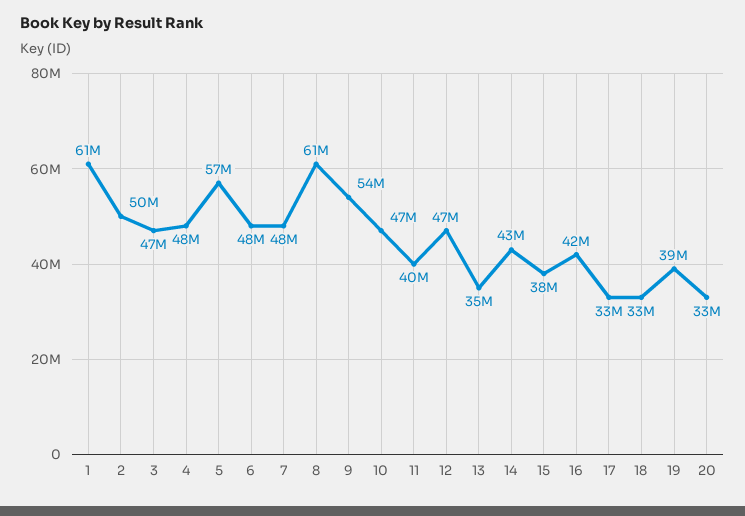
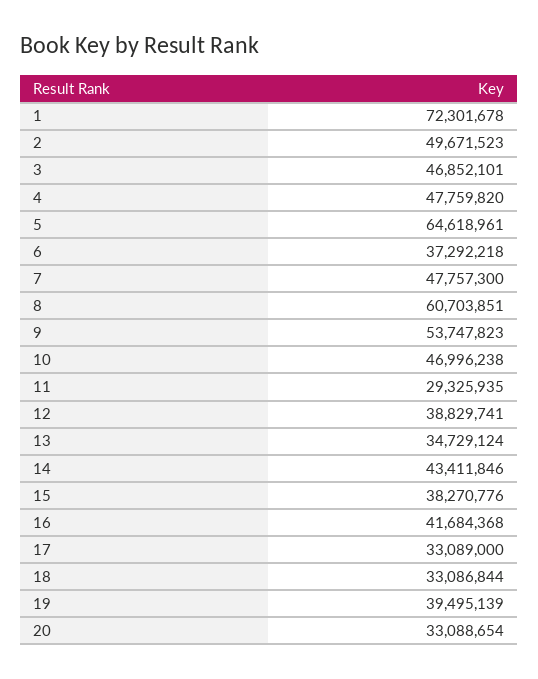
  {
-   "1": 61000000,
+   "1": 72301678,
    "2": 49671523,
    "3": 46852101,
    "4": 47759820,
-   "5": 57000000,
+   "5": 64618961,
-   "6": 48000000,
+   "6": 37292218,
    "7": 47757300,
    "8": 60703851,
    "9": 53747823,
    "10": 46996238,
-   "11": 40000000,
+   "11": 29325935,
-   "12": 47000000,
+   "12": 38829741,
    "13": 34729124,
    "14": 43411846,
    "15": 38270776,
    "16": 41684368,
    "17": 33089000,
    "18": 33086844,
    "19": 39495139,
    "20": 33088654
  }

